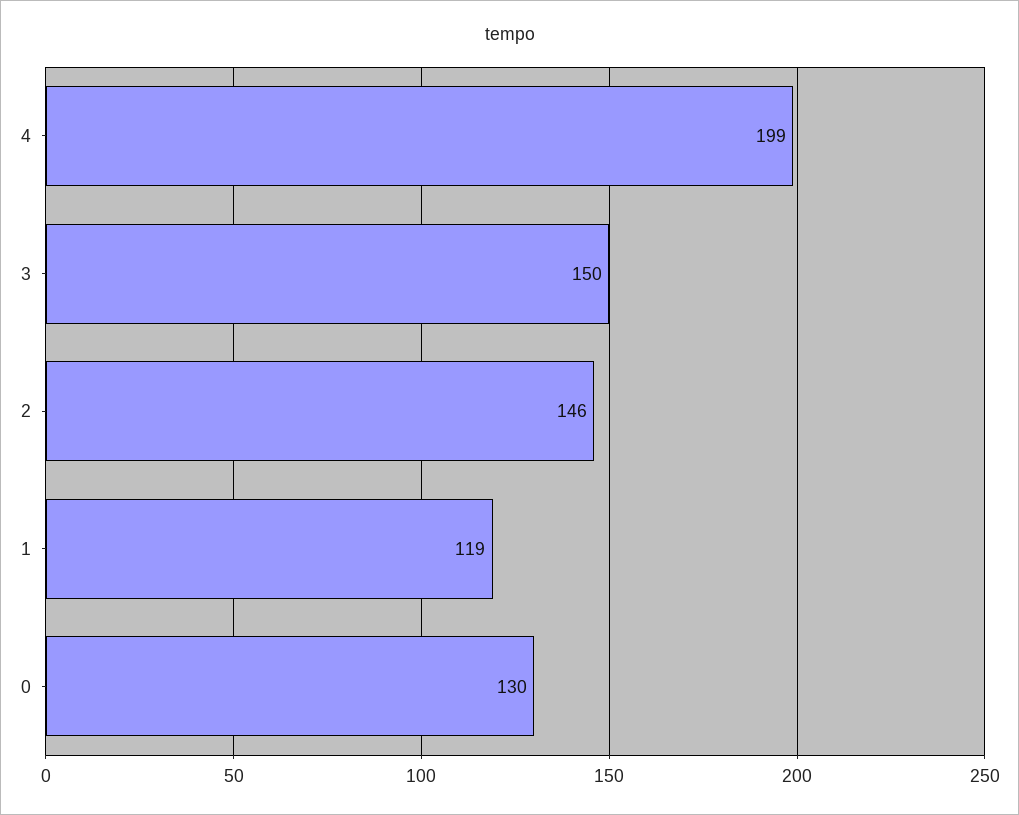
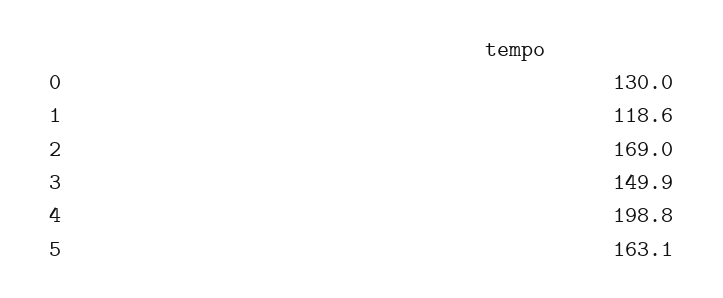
  {
    "4": 198.8,
    "3": 149.9,
-   "2": 146,
+   "2": 169,
    "1": 118.6,
-   "0": 130
+   "0": 130,
+   "5": 163.1
  }

